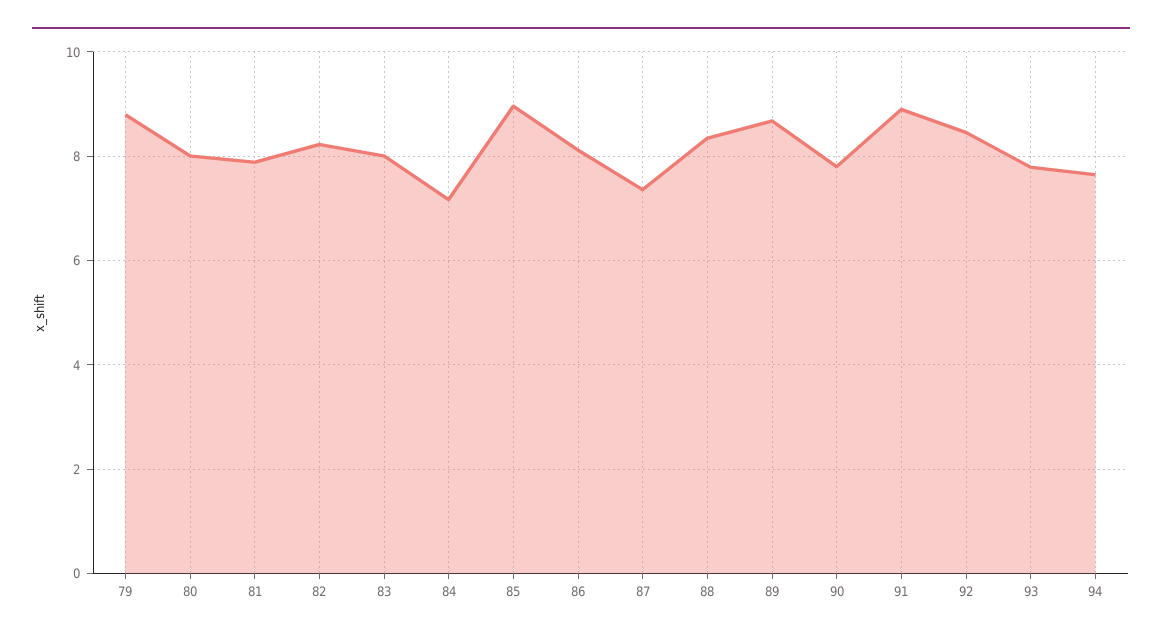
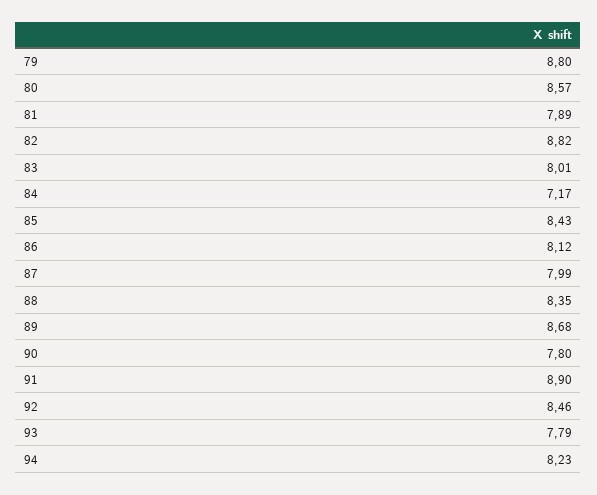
  {
    "79": 8.8,
-   "80": 8,
+   "80": 8.57,
    "81": 7.89,
-   "82": 8.2,
+   "82": 8.82,
    "83": 8.01,
    "84": 7.17,
-   "85": 9,
+   "85": 8.43,
    "86": 8.12,
-   "87": 7.4,
+   "87": 7.99,
    "88": 8.35,
    "89": 8.68,
    "90": 7.8,
    "91": 8.9,
    "92": 8.46,
    "93": 7.79,
-   "94": 7.6
+   "94": 8.23
  }

